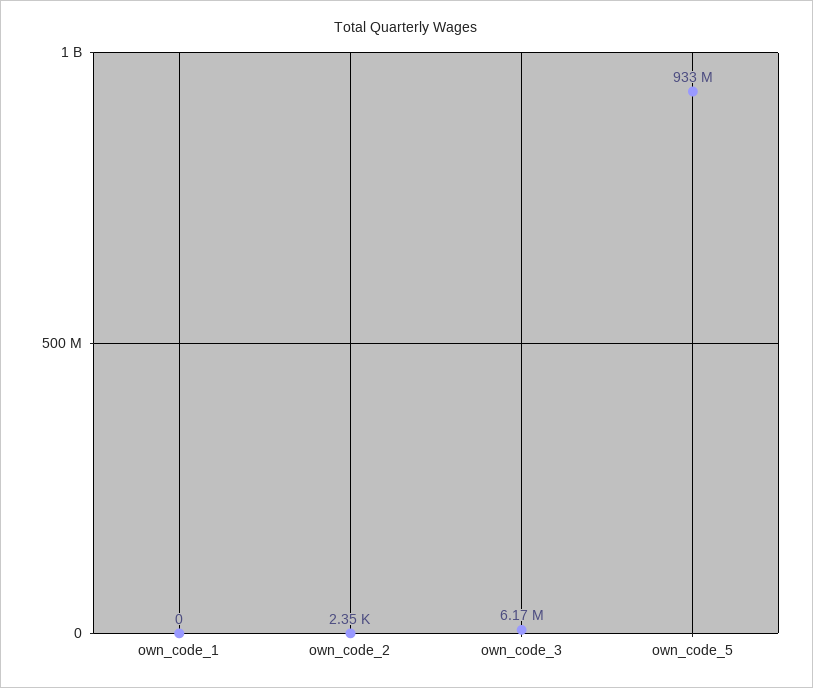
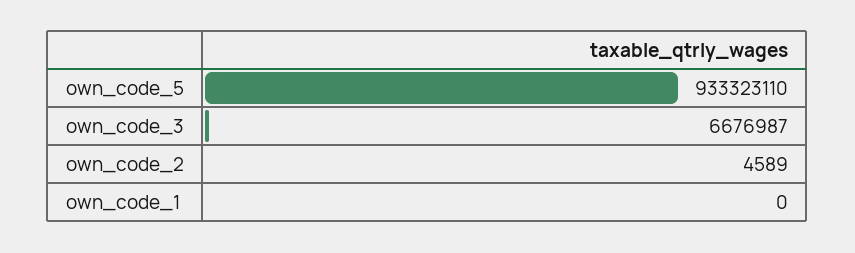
  {
    "own_code_1": 0,
-   "own_code_2": 2350,
+   "own_code_2": 4589,
-   "own_code_3": 6170000,
+   "own_code_3": 6676987,
    "own_code_5": 933323110
  }

